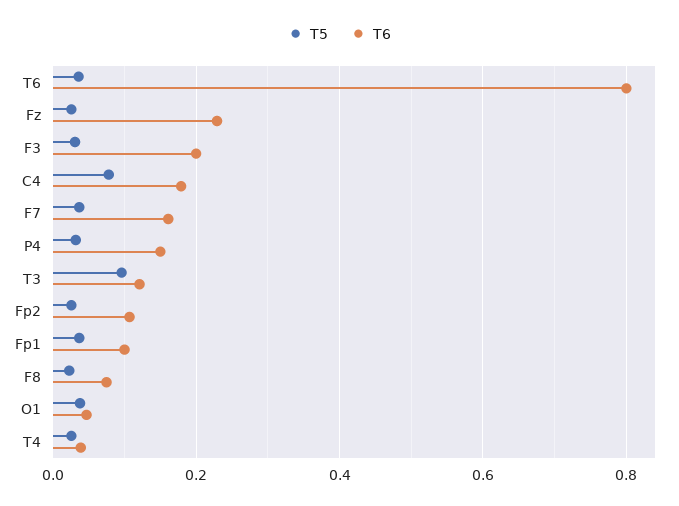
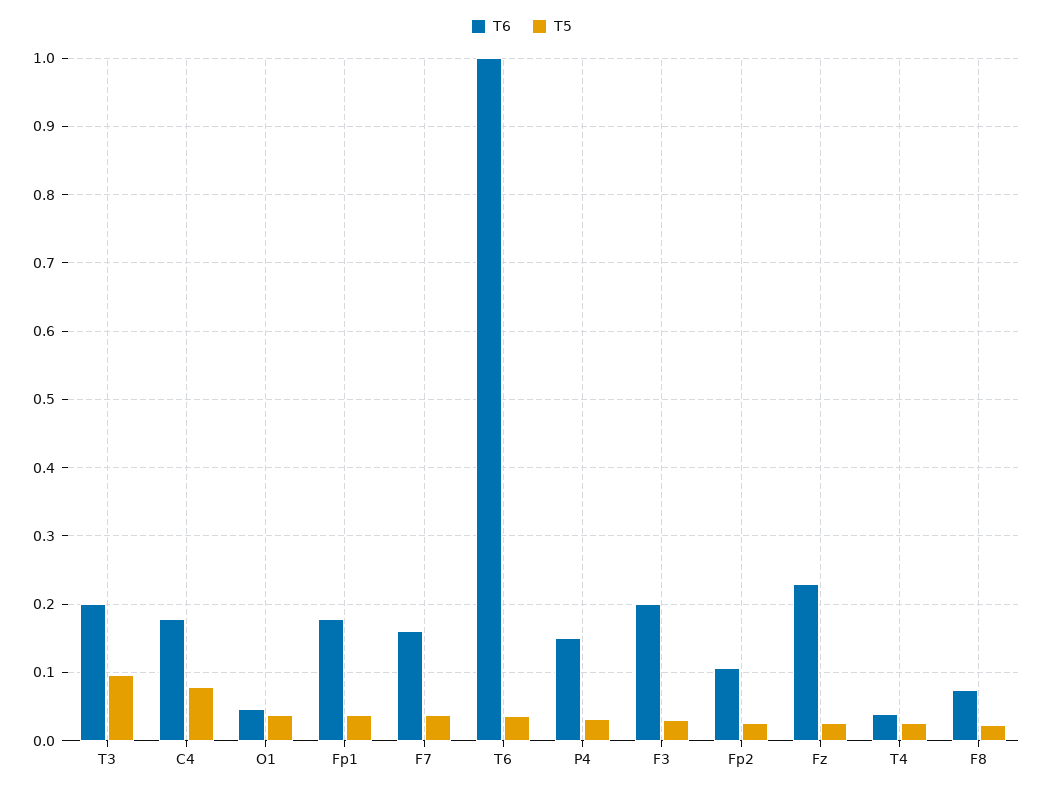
  {
    "T5": {
      "T6": 0.04,
      "Fz": 0.03,
      "F3": 0.03,
      "C4": 0.08,
      "F7": 0.04,
      "P4": 0.03,
      "T3": 0.1,
      "Fp2": 0.03,
      "Fp1": 0.04,
      "F8": 0.02,
      "O1": 0.04,
      "T4": 0.03
    },
    "T6": {
-     "T6": 0.8,
+     "T6": 1,
      "Fz": 0.23,
      "F3": 0.2,
      "C4": 0.18,
      "F7": 0.16,
      "P4": 0.15,
-     "T3": 0.12,
+     "T3": 0.2,
      "Fp2": 0.11,
-     "Fp1": 0.1,
+     "Fp1": 0.18,
      "F8": 0.08,
      "O1": 0.05,
      "T4": 0.04
    }
  }

